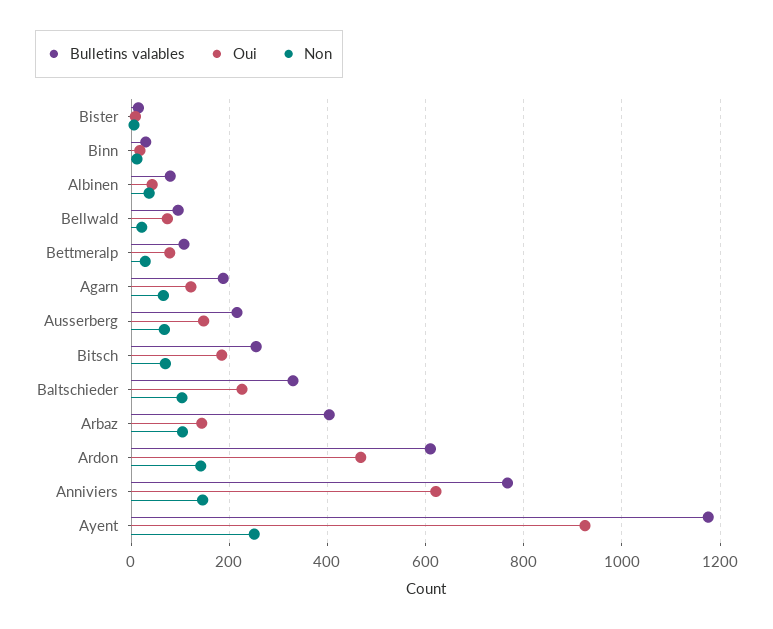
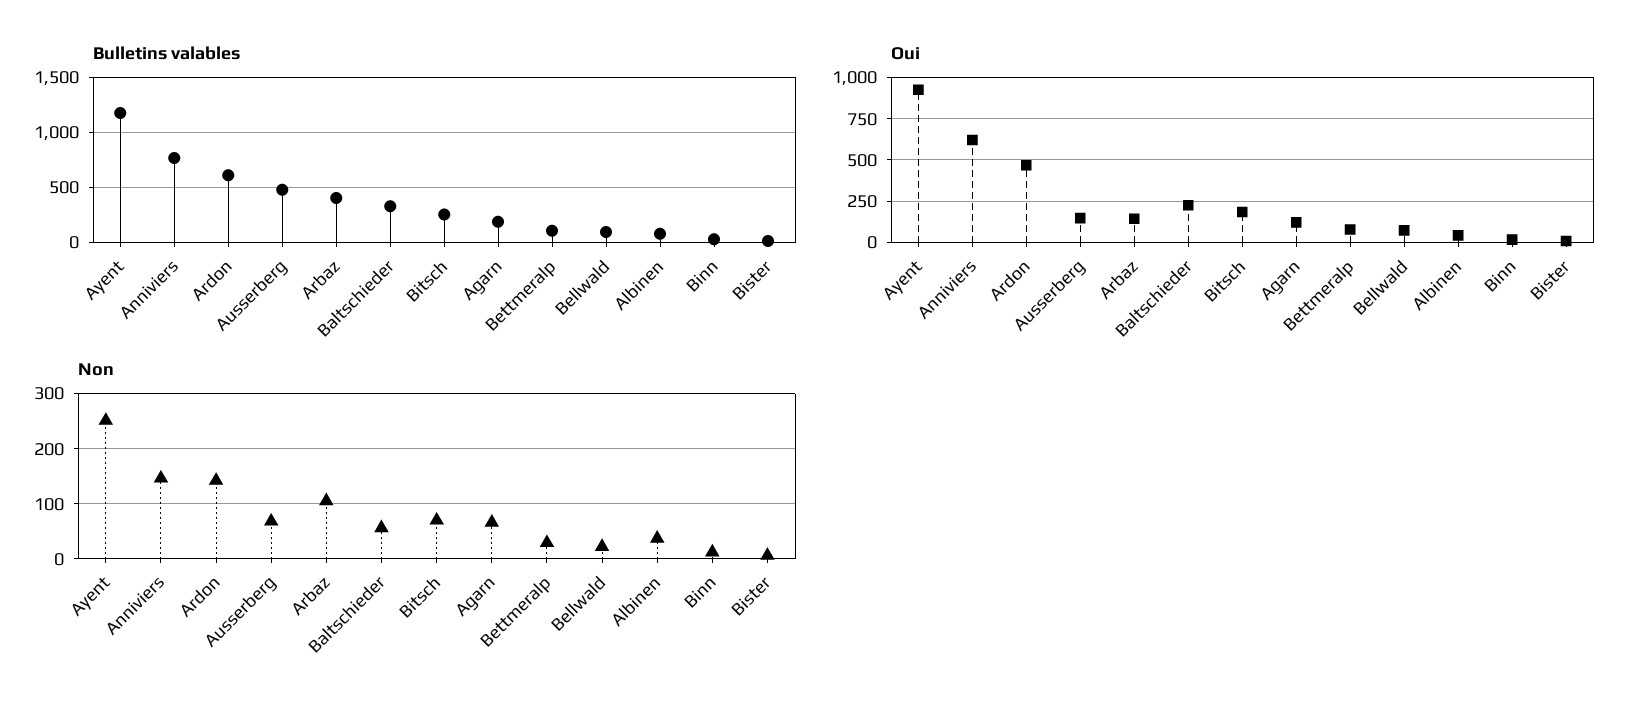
  {
    "Bulletins valables": {
      "Bister": 20,
      "Binn": 40,
      "Albinen": 80,
      "Bellwald": 100,
      "Bettmeralp": 100,
      "Agarn": 180,
-     "Ausserberg": 220,
+     "Ausserberg": 500,
      "Bitsch": 260,
      "Baltschieder": 340,
      "Arbaz": 400,
      "Ardon": 620,
      "Anniviers": 760,
      "Ayent": 1180
    },
    "Oui": {
      "Bister": 0,
      "Binn": 20,
      "Albinen": 40,
      "Bellwald": 80,
      "Bettmeralp": 80,
      "Agarn": 120,
      "Ausserberg": 140,
      "Bitsch": 180,
      "Baltschieder": 220,
      "Arbaz": 140,
      "Ardon": 460,
      "Anniviers": 620,
      "Ayent": 920
    },
    "Non": {
      "Bister": 0,
      "Binn": 20,
      "Albinen": 40,
      "Bellwald": 20,
      "Bettmeralp": 20,
      "Agarn": 60,
      "Ausserberg": 60,
      "Bitsch": 80,
-     "Baltschieder": 100,
+     "Baltschieder": 60,
      "Arbaz": 100,
      "Ardon": 140,
      "Anniviers": 140,
      "Ayent": 260
    }
  }

